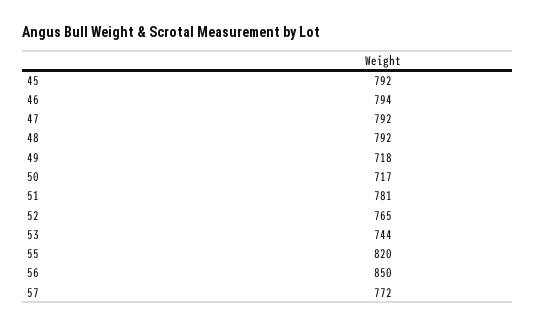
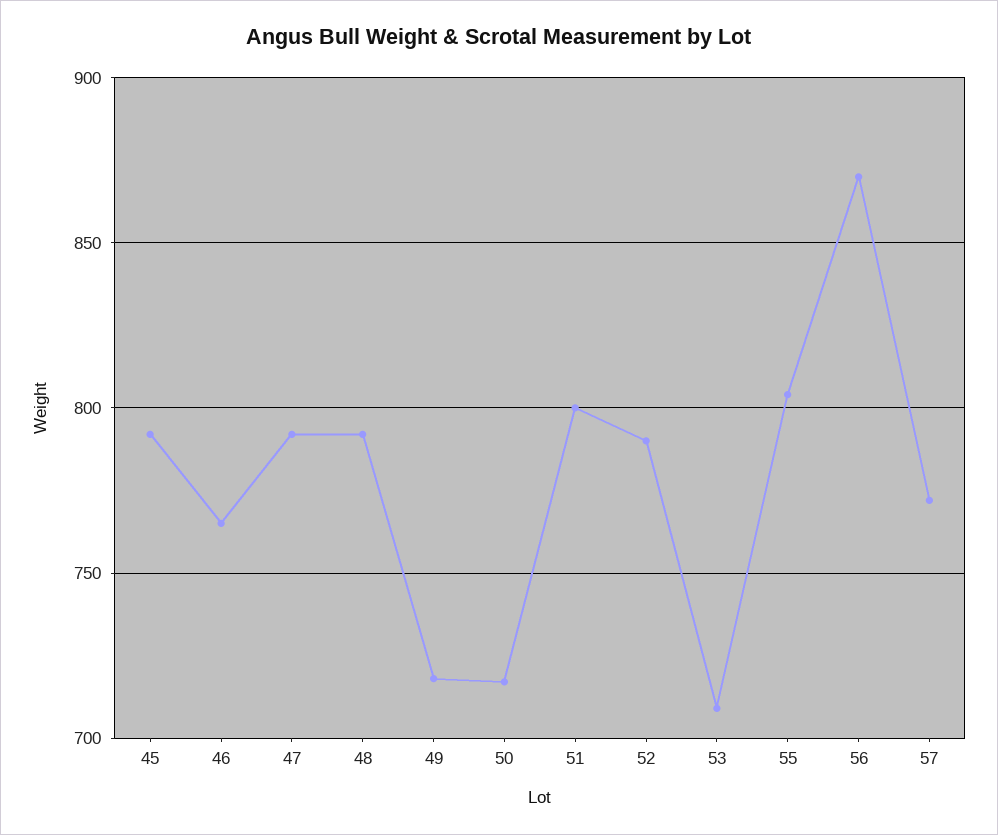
  {
    "45": 792,
-   "46": 794,
+   "46": 765,
    "47": 792,
    "48": 792,
    "49": 718,
    "50": 717,
-   "51": 781,
+   "51": 800,
-   "52": 765,
+   "52": 790,
-   "53": 744,
+   "53": 710,
-   "55": 820,
+   "55": 805,
-   "56": 850,
+   "56": 870,
    "57": 772
  }

